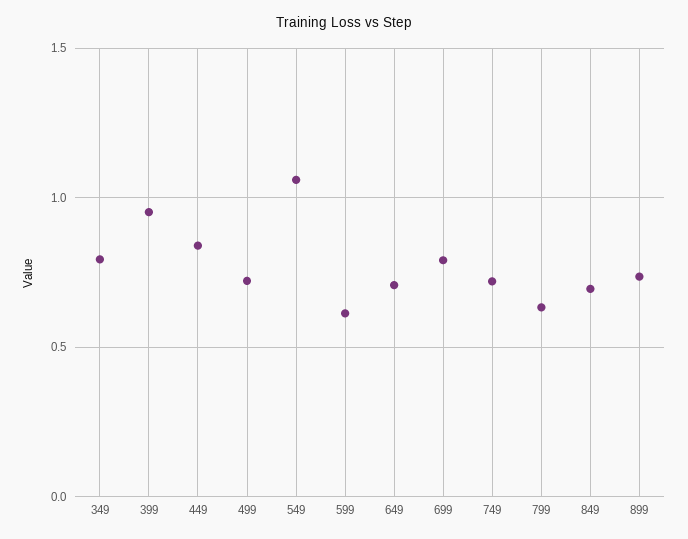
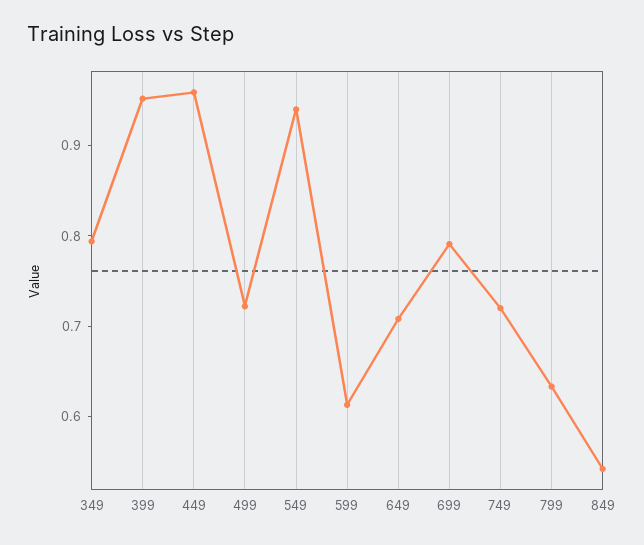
  {
    "349": 0.8,
    "399": 0.96,
-   "449": 0.85,
+   "449": 0.96,
    "499": 0.72,
-   "549": 1.05,
+   "549": 0.94,
    "599": 0.62,
    "649": 0.7,
    "699": 0.8,
    "749": 0.72,
    "799": 0.64,
-   "849": 0.7,
+   "849": 0.54
-   "899": 0.75
  }

